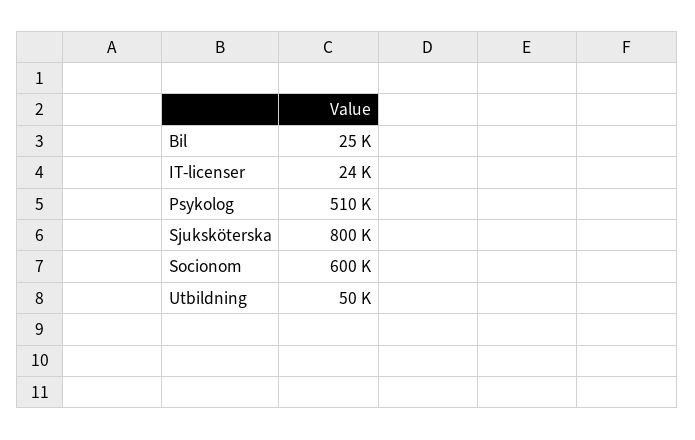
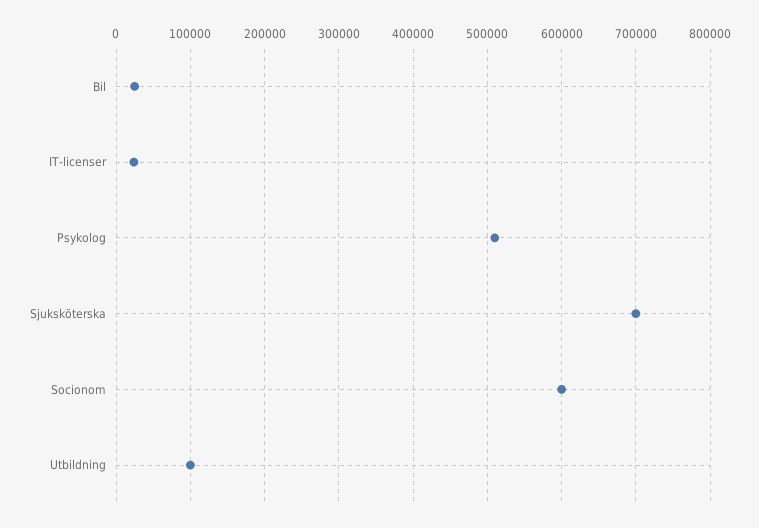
  {
    "Bil": 25000,
    "IT-licenser": 24000,
    "Psykolog": 510000,
-   "Sjuksköterska": 800000,
+   "Sjuksköterska": 700000,
    "Socionom": 600000,
-   "Utbildning": 50000
+   "Utbildning": 100000
  }

